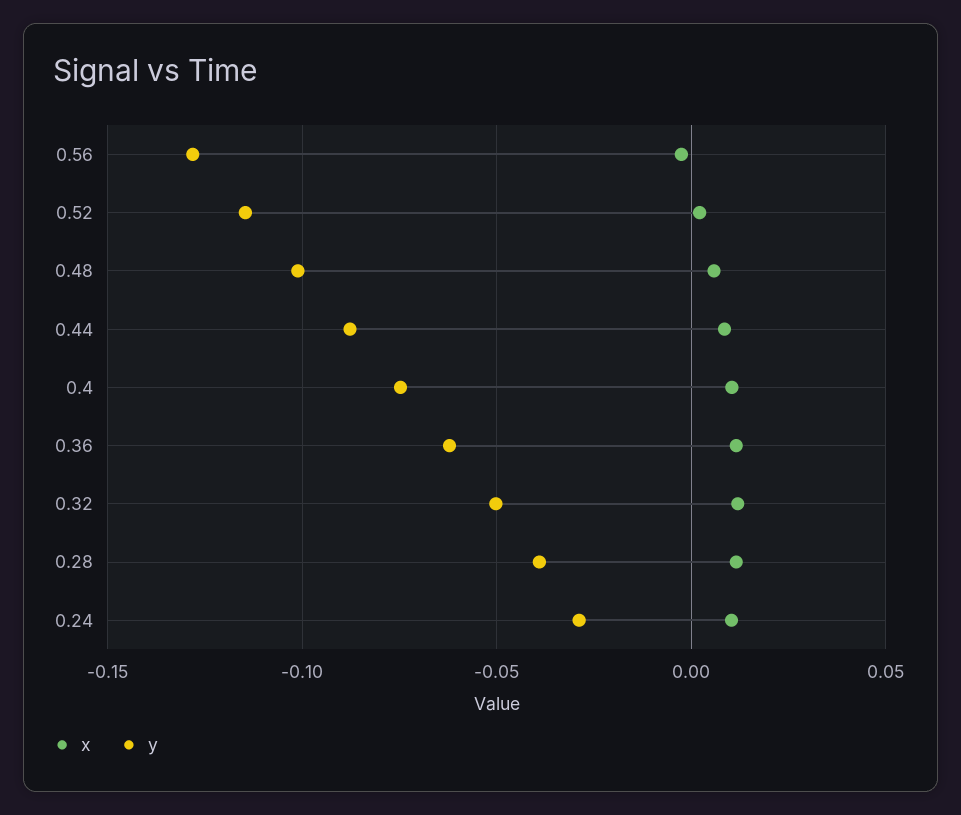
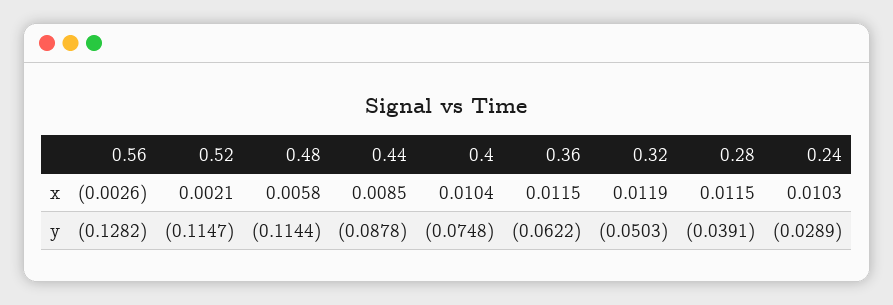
  {
    "x": {
      "0.56": -0.0026,
      "0.52": 0.0021,
      "0.48": 0.0058,
      "0.44": 0.0085,
      "0.4": 0.0104,
      "0.36": 0.0115,
      "0.32": 0.0119,
      "0.28": 0.0115,
      "0.24": 0.0103
    },
    "y": {
      "0.56": -0.1282,
      "0.52": -0.1147,
-     "0.48": -0.1,
+     "0.48": -0.1144,
      "0.44": -0.0878,
      "0.4": -0.0748,
      "0.36": -0.0622,
      "0.32": -0.0503,
      "0.28": -0.0391,
      "0.24": -0.0289
    }
  }

